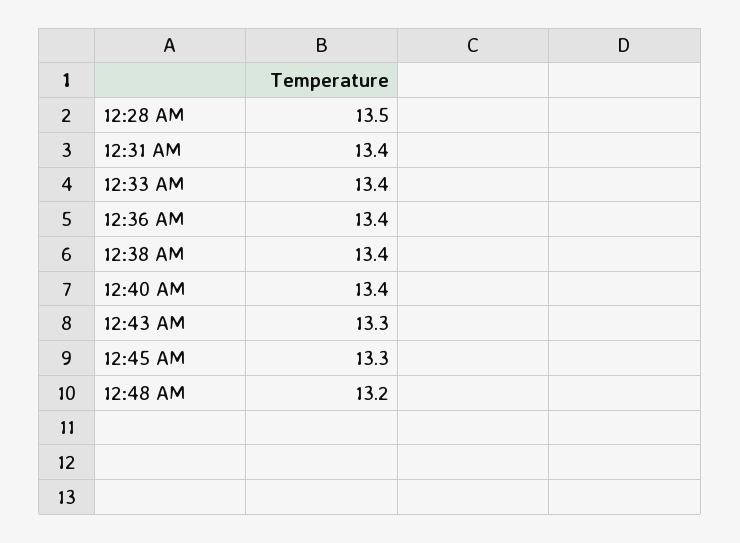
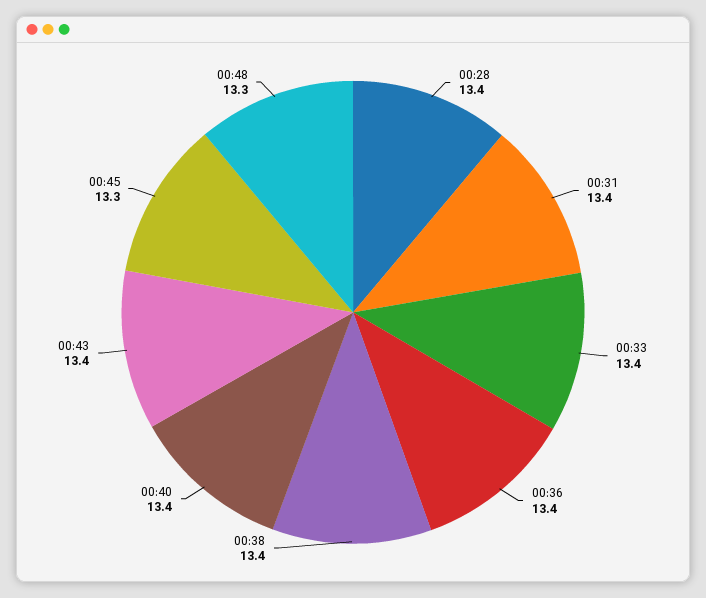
  {
-   "12:28 AM": 13.5,
+   "12:28 AM": 13.4,
    "12:31 AM": 13.4,
    "12:33 AM": 13.4,
    "12:36 AM": 13.4,
    "12:38 AM": 13.4,
    "12:40 AM": 13.4,
-   "12:43 AM": 13.3,
+   "12:43 AM": 13.4,
    "12:45 AM": 13.3,
-   "12:48 AM": 13.2
+   "12:48 AM": 13.3
  }

